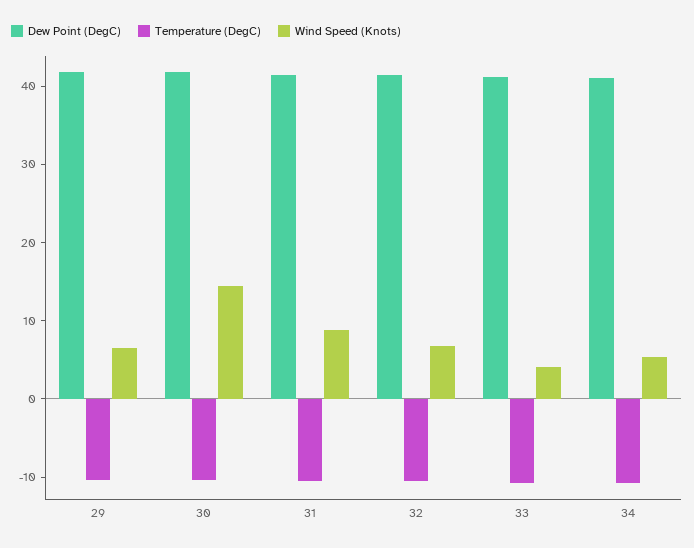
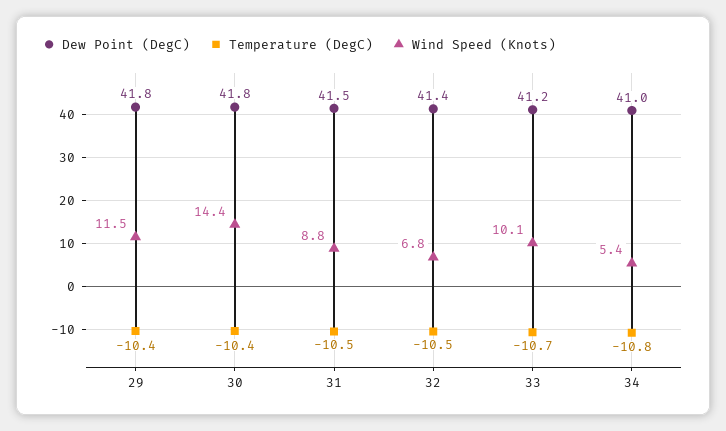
  {
    "Dew Point (DegC)": {
      "29": 41.8,
      "30": 41.8,
      "31": 41.5,
      "32": 41.4,
      "33": 41.2,
      "34": 41
    },
    "Temperature (DegC)": {
      "29": -10.4,
      "30": -10.4,
      "31": -10.5,
      "32": -10.5,
      "33": -10.7,
      "34": -10.8
    },
    "Wind Speed (Knots)": {
-     "29": 6,
+     "29": 11.5,
      "30": 14.4,
      "31": 8.8,
      "32": 6.8,
-     "33": 4,
+     "33": 10.1,
      "34": 5.4
    }
  }

